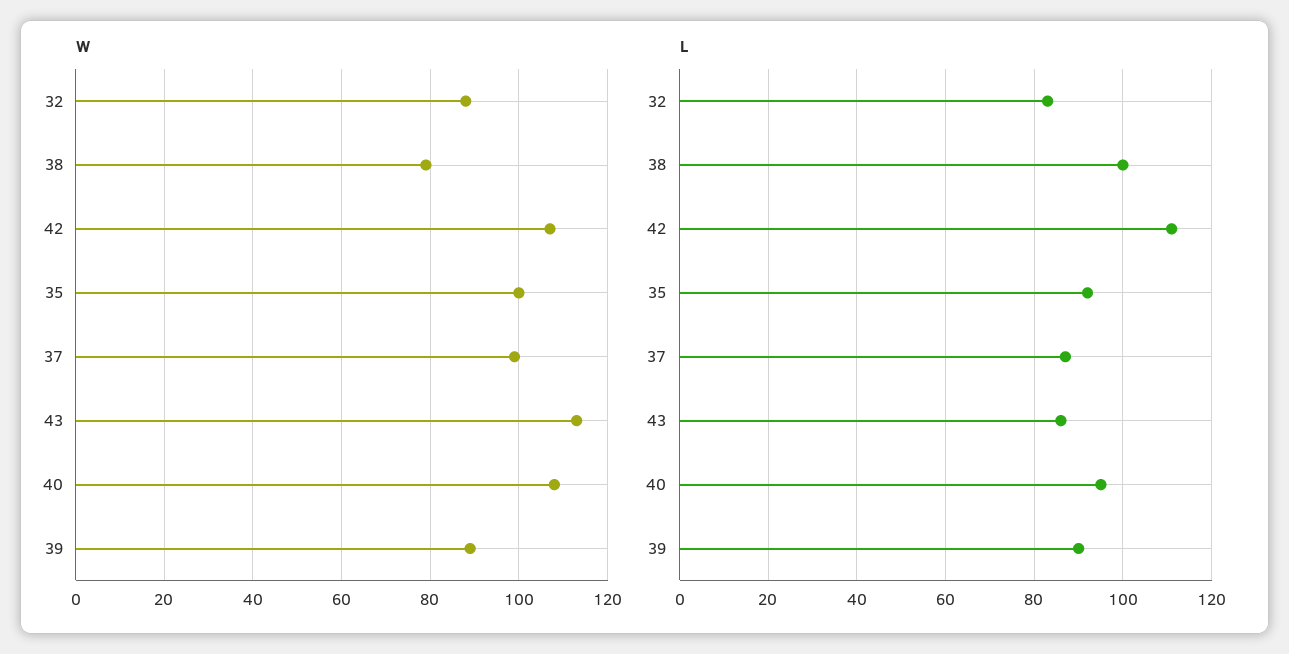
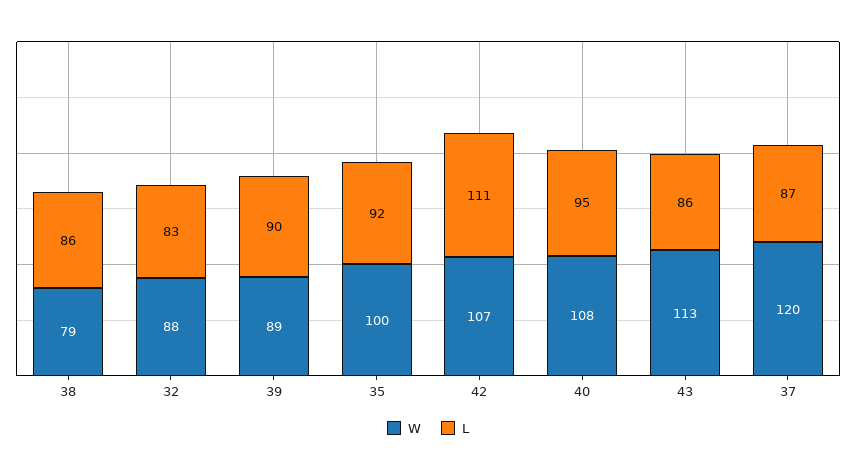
  {
    "W": {
      "32": 88,
      "38": 79,
      "42": 107,
      "35": 100,
-     "37": 100,
+     "37": 120,
      "43": 113,
      "40": 108,
      "39": 89
    },
    "L": {
      "32": 83,
-     "38": 100,
+     "38": 86,
      "42": 111,
      "35": 92,
      "37": 87,
      "43": 86,
      "40": 95,
      "39": 90
    }
  }

